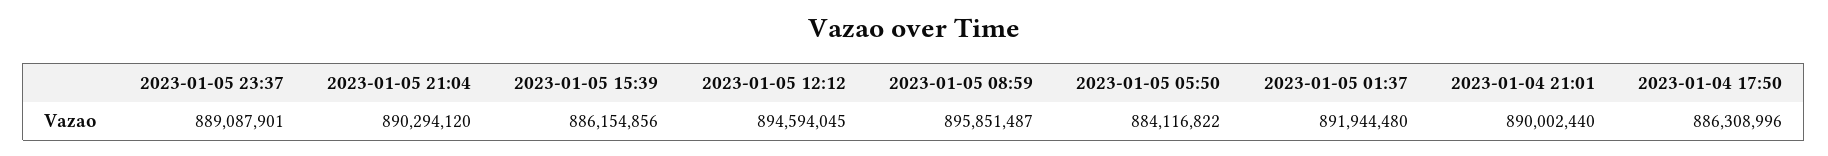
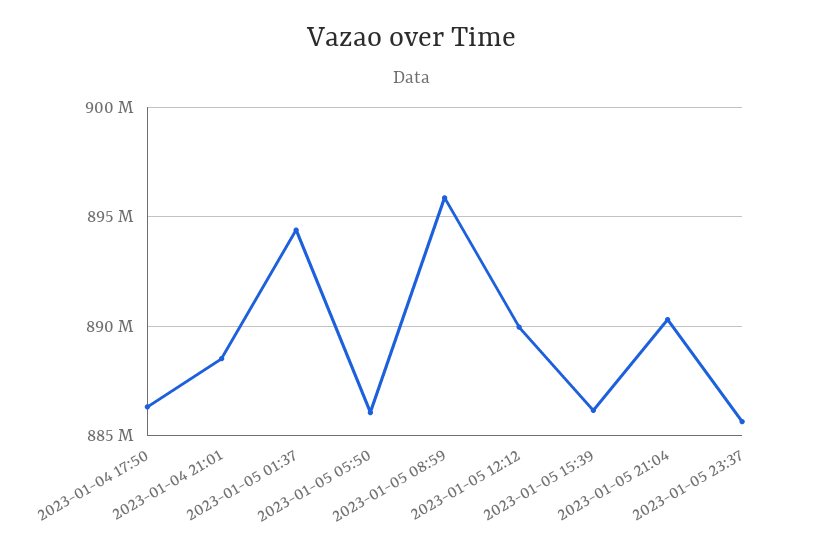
  {
-   "2023-01-05 23:37": 889087901,
+   "2023-01-05 23:37": 885500000,
    "2023-01-05 21:04": 890294120,
    "2023-01-05 15:39": 886154856,
-   "2023-01-05 12:12": 894594045,
+   "2023-01-05 12:12": 890000000,
    "2023-01-05 08:59": 895851487,
-   "2023-01-05 05:50": 884116822,
+   "2023-01-05 05:50": 886000000,
-   "2023-01-05 01:37": 891944480,
+   "2023-01-05 01:37": 894500000,
-   "2023-01-04 21:01": 890002440,
+   "2023-01-04 21:01": 888500000,
    "2023-01-04 17:50": 886308996
  }

